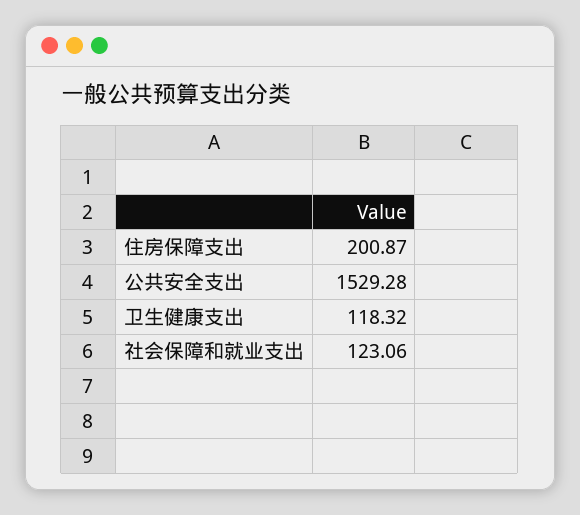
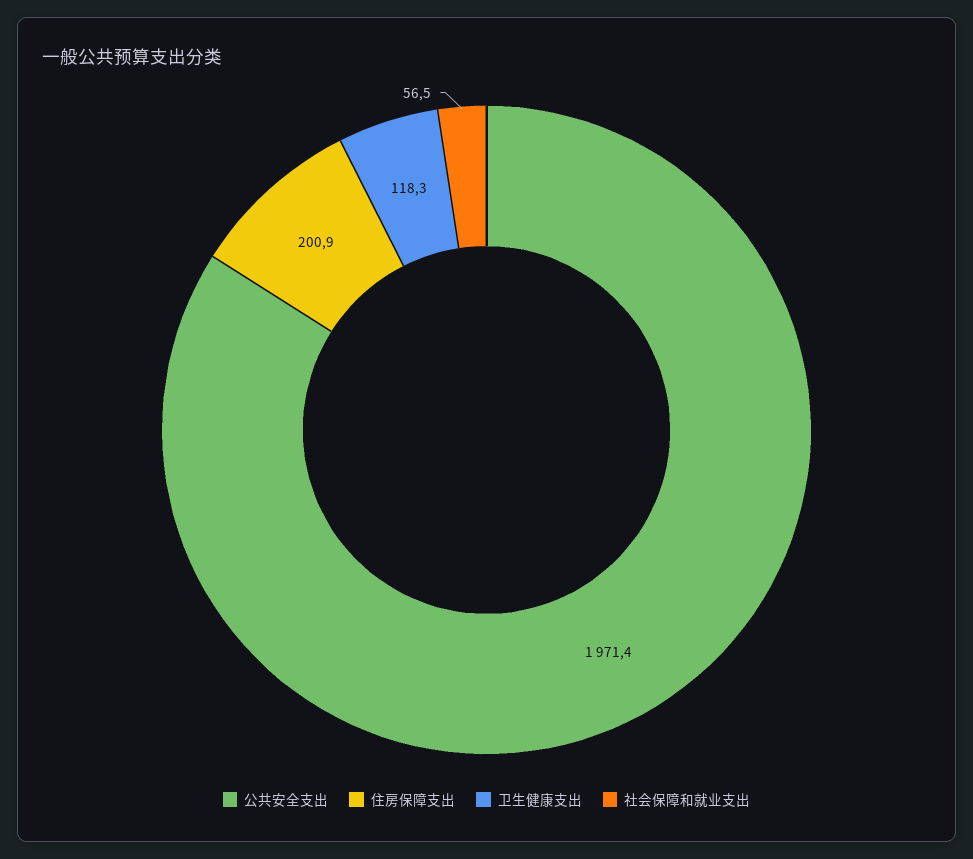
  {
    "住房保障支出": 200.87,
-   "公共安全支出": 1529.28,
+   "公共安全支出": 1971.4,
    "卫生健康支出": 118.32,
-   "社会保障和就业支出": 123.06
+   "社会保障和就业支出": 56.5
  }

